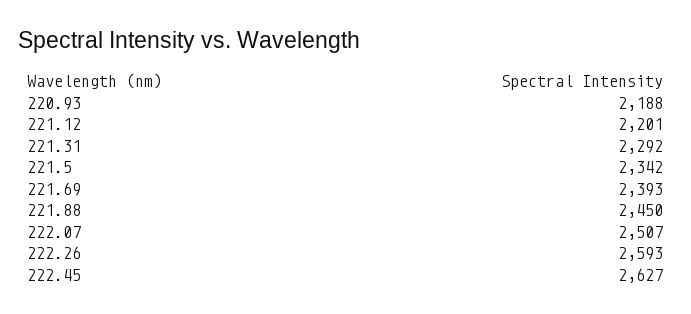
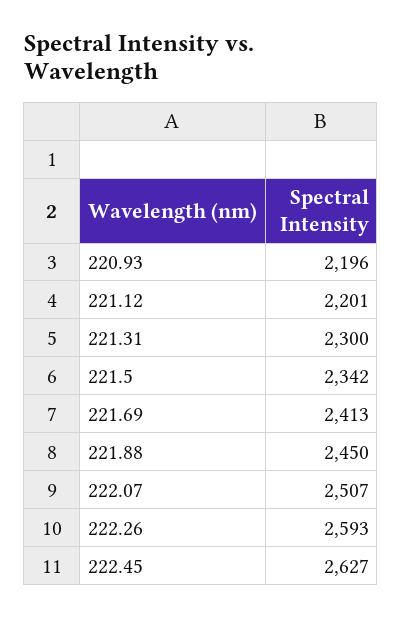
  {
-   "220.93": 2188,
+   "220.93": 2196,
    "221.12": 2201,
-   "221.31": 2292,
+   "221.31": 2300,
    "221.5": 2342,
-   "221.69": 2393,
+   "221.69": 2413,
    "221.88": 2450,
    "222.07": 2507,
    "222.26": 2593,
    "222.45": 2627
  }

